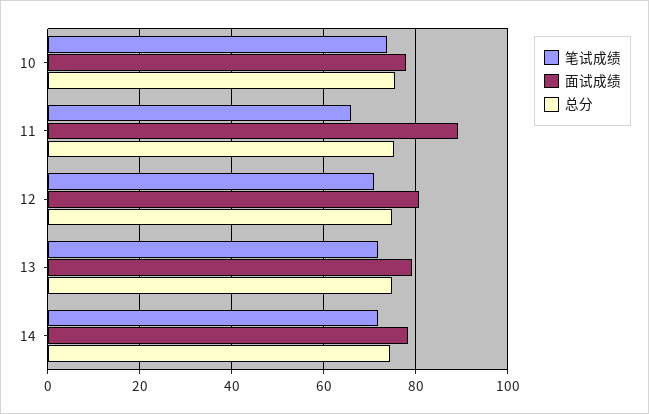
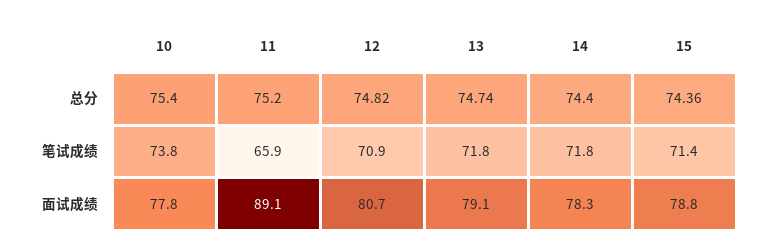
  {
    "笔试成绩": {
      "10": 73.8,
      "11": 65.9,
      "12": 70.9,
      "13": 71.8,
-     "14": 71.8
+     "14": 71.8,
+     "15": 71.4
    },
    "面试成绩": {
      "10": 77.8,
      "11": 89.1,
      "12": 80.7,
      "13": 79.1,
-     "14": 78.3
+     "14": 78.3,
+     "15": 78.8
    },
    "总分": {
      "10": 75.4,
      "11": 75.2,
      "12": 74.82,
      "13": 74.74,
-     "14": 74.4
+     "14": 74.4,
+     "15": 74.36
    }
  }

